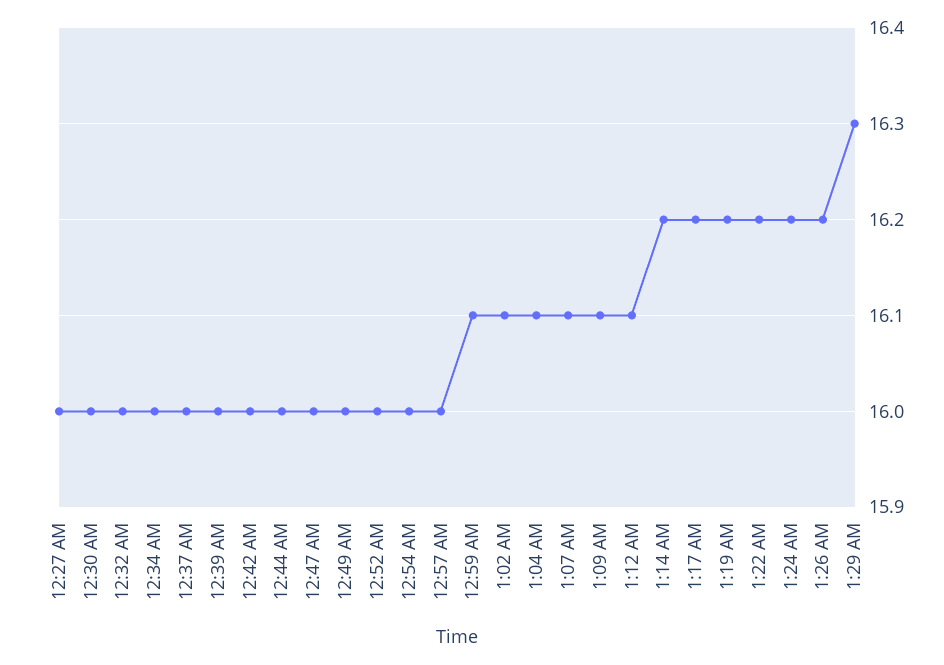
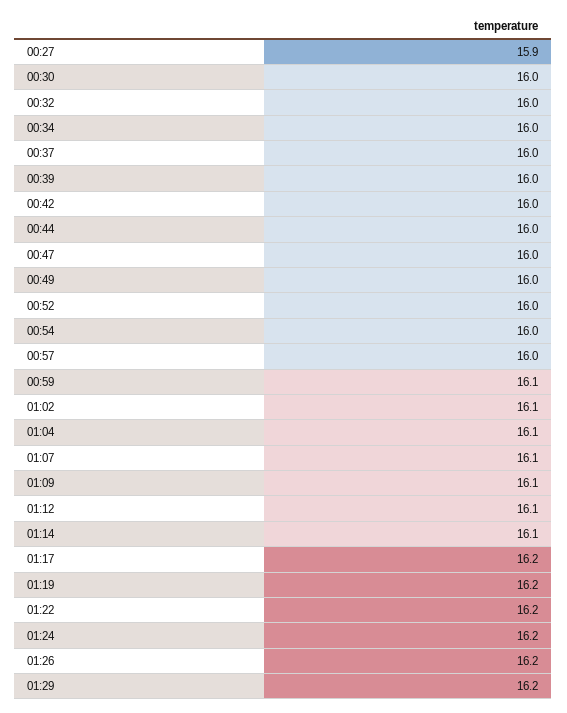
  {
-   "12:27 AM": 16,
+   "12:27 AM": 15.9,
    "12:30 AM": 16,
    "12:32 AM": 16,
    "12:34 AM": 16,
    "12:37 AM": 16,
    "12:39 AM": 16,
    "12:42 AM": 16,
    "12:44 AM": 16,
    "12:47 AM": 16,
    "12:49 AM": 16,
    "12:52 AM": 16,
    "12:54 AM": 16,
    "12:57 AM": 16,
    "12:59 AM": 16.1,
    "1:02 AM": 16.1,
    "1:04 AM": 16.1,
    "1:07 AM": 16.1,
    "1:09 AM": 16.1,
    "1:12 AM": 16.1,
-   "1:14 AM": 16.2,
+   "1:14 AM": 16.1,
    "1:17 AM": 16.2,
    "1:19 AM": 16.2,
    "1:22 AM": 16.2,
    "1:24 AM": 16.2,
    "1:26 AM": 16.2,
-   "1:29 AM": 16.3
+   "1:29 AM": 16.2
  }

